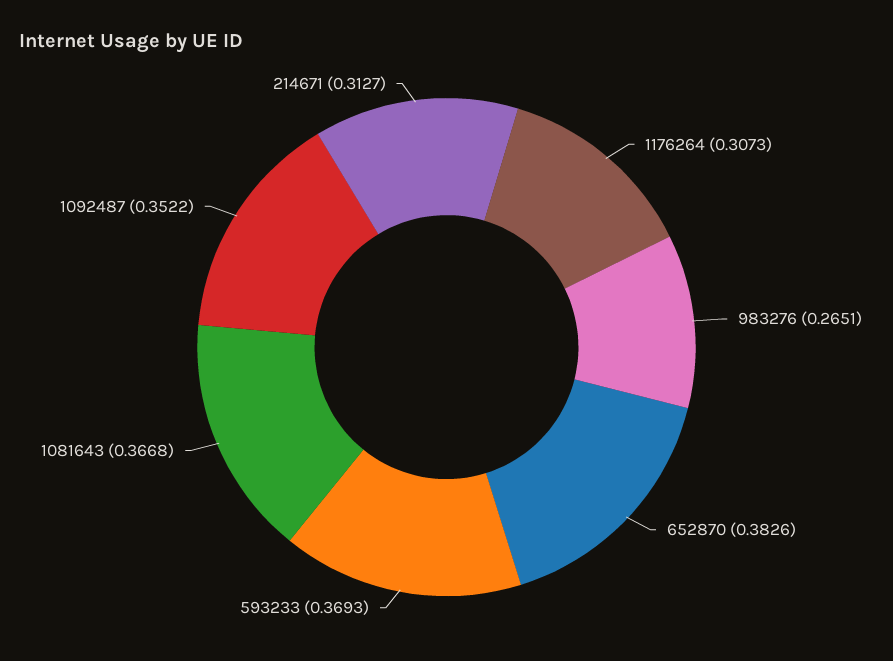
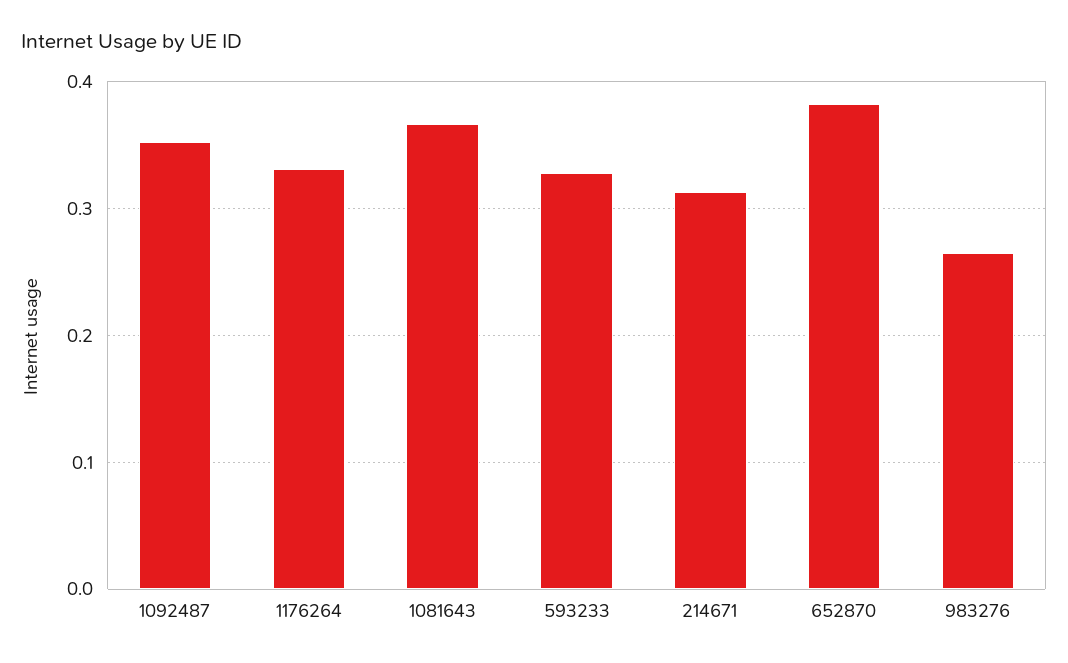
  {
-   "1176264": 0.3073,
+   "1176264": 0.33,
    "983276": 0.2651,
    "652870": 0.3826,
-   "593233": 0.3693,
+   "593233": 0.33,
    "1081643": 0.3668,
    "1092487": 0.3522,
    "214671": 0.3127
  }

